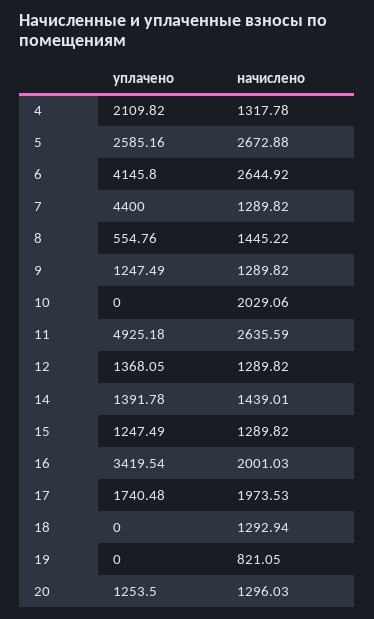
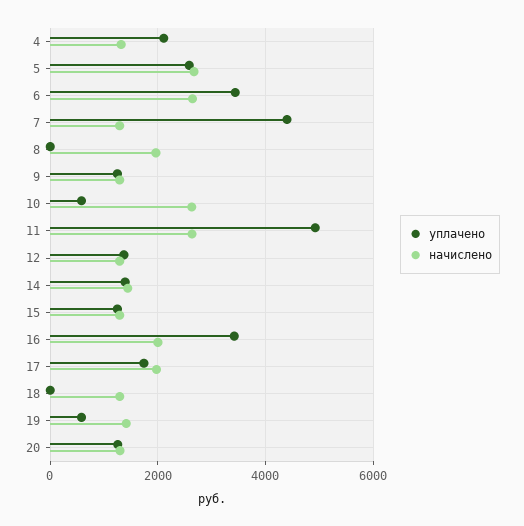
  {
    "уплачено": {
      "4": 2109.82,
      "5": 2585.16,
-     "6": 4145.8,
+     "6": 3400,
      "7": 4400,
-     "8": 554.76,
+     "8": 0,
      "9": 1247.49,
-     "10": 0,
+     "10": 600,
      "11": 4925.18,
      "12": 1368.05,
      "14": 1391.78,
      "15": 1247.49,
      "16": 3419.54,
      "17": 1740.48,
      "18": 0,
-     "19": 0,
+     "19": 600,
      "20": 1253.5
    },
    "начислено": {
      "4": 1317.78,
      "5": 2672.88,
      "6": 2644.92,
      "7": 1289.82,
-     "8": 1445.22,
+     "8": 2000,
      "9": 1289.82,
-     "10": 2029.06,
+     "10": 2600,
      "11": 2635.59,
      "12": 1289.82,
      "14": 1439.01,
      "15": 1289.82,
      "16": 2001.03,
      "17": 1973.53,
      "18": 1292.94,
-     "19": 821.05,
+     "19": 1400,
      "20": 1296.03
    }
  }

